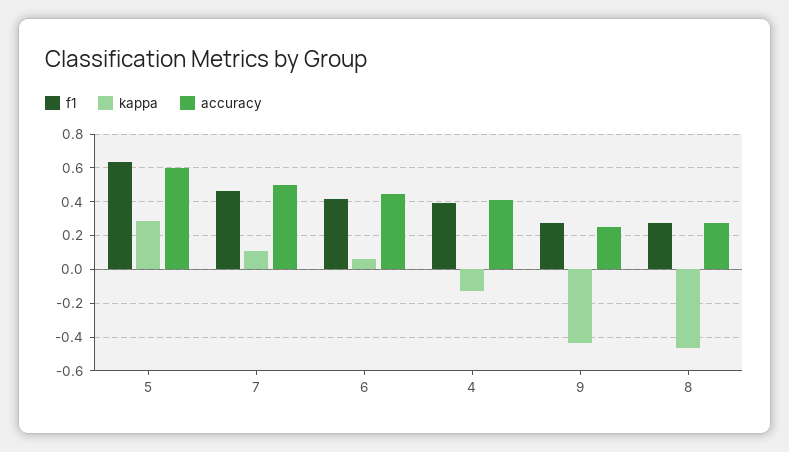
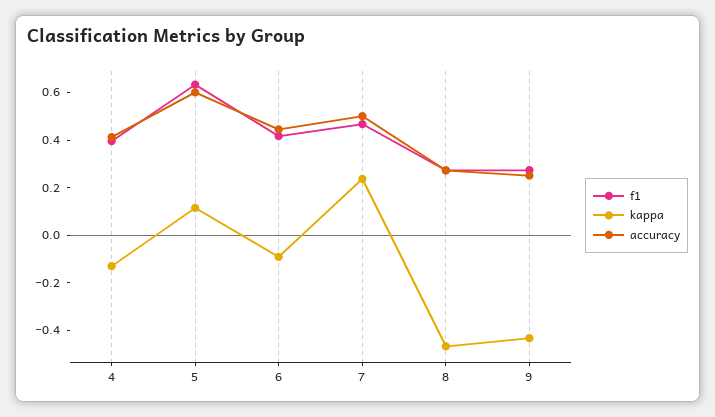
  {
    "f1": {
      "5": 0.65,
      "7": 0.45,
      "6": 0.4,
      "4": 0.4,
      "9": 0.25,
      "8": 0.25
    },
    "kappa": {
-     "5": 0.3,
+     "5": 0.1,
-     "7": 0.1,
+     "7": 0.25,
-     "6": 0.05,
+     "6": -0.1,
      "4": -0.15,
      "9": -0.45,
      "8": -0.45
    },
    "accuracy": {
      "5": 0.6,
      "7": 0.5,
      "6": 0.45,
      "4": 0.4,
      "9": 0.25,
      "8": 0.25
    }
  }

